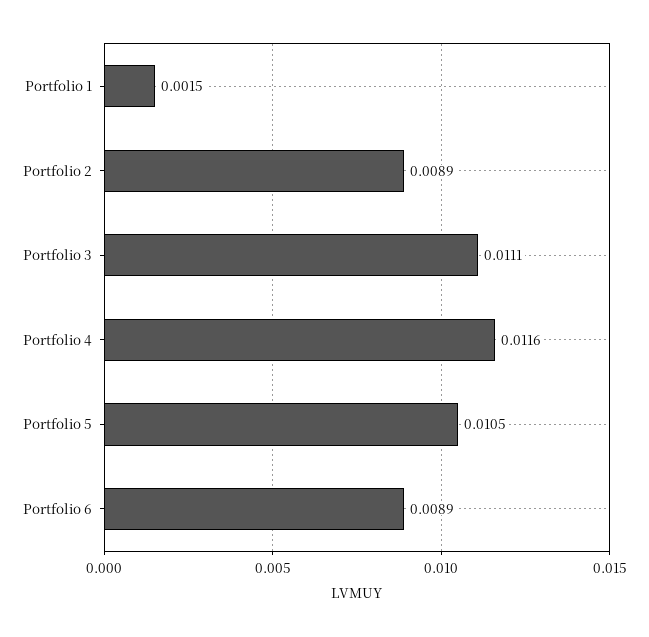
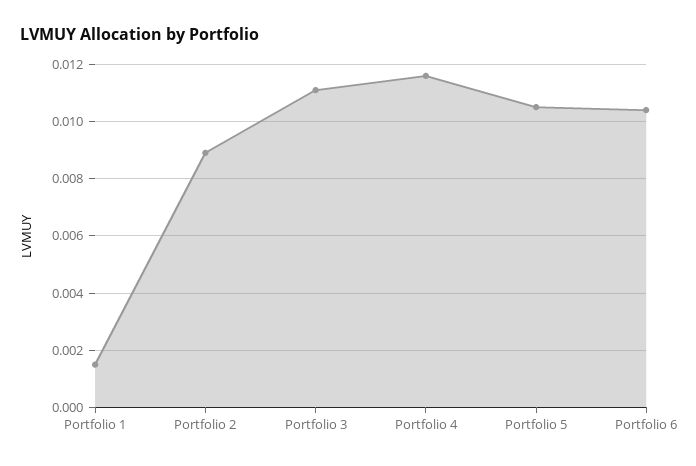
  {
    "Portfolio 1": 0.0015,
    "Portfolio 2": 0.0089,
    "Portfolio 3": 0.0111,
    "Portfolio 4": 0.0116,
    "Portfolio 5": 0.0105,
-   "Portfolio 6": 0.0089
+   "Portfolio 6": 0.0105
  }

